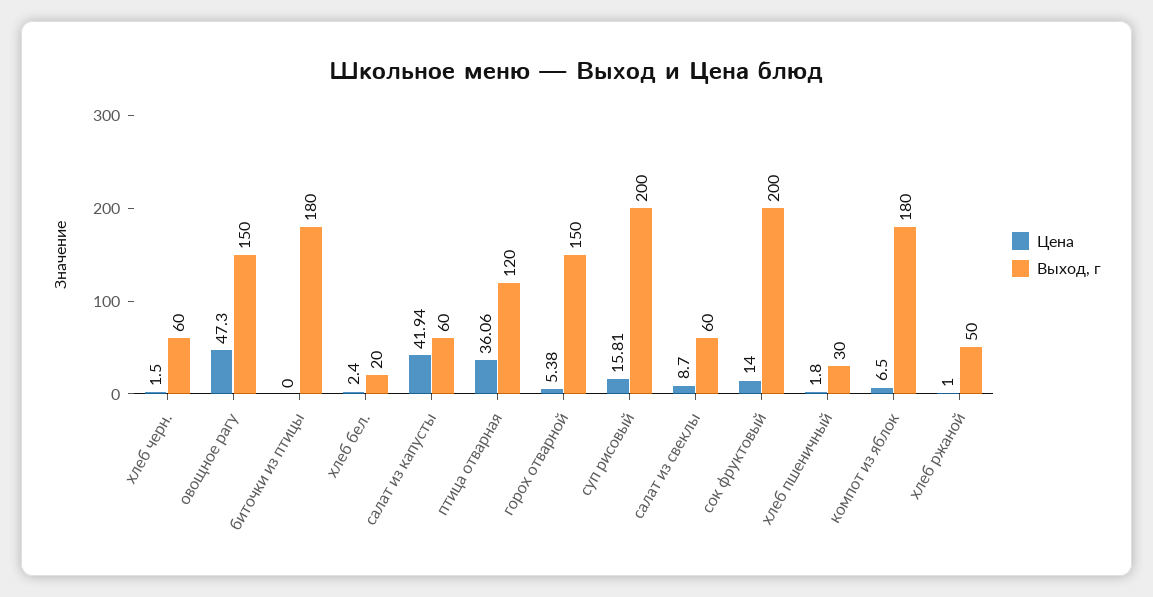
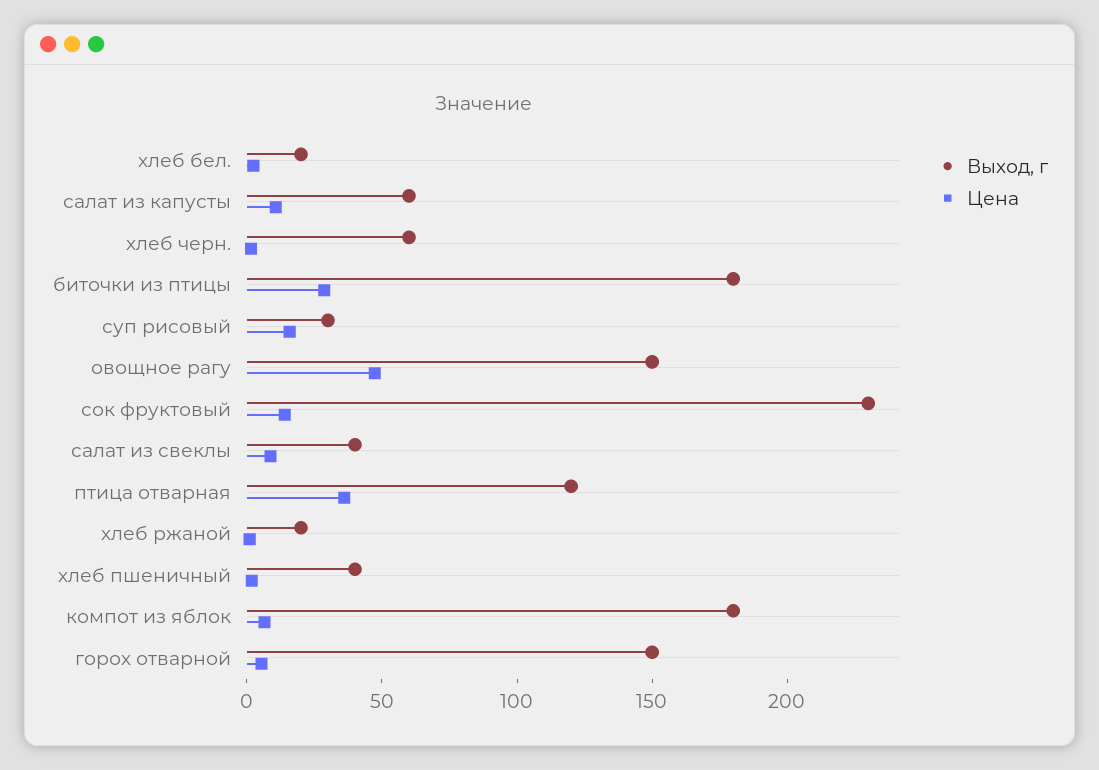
  {
    "Цена": {
      "хлеб черн.": 1.5,
      "овощное рагу": 47.3,
-     "биточки из птицы": 0,
+     "биточки из птицы": 30,
      "хлеб бел.": 2.4,
-     "салат из капусты": 41.94,
+     "салат из капусты": 10,
      "птица отварная": 36.06,
      "горох отварной": 5.38,
      "суп рисовый": 15.81,
      "салат из свеклы": 8.7,
      "сок фруктовый": 14,
      "хлеб пшеничный": 1.8,
      "компот из яблок": 6.5,
      "хлеб ржаной": 1
    },
    "Выход, г": {
      "хлеб черн.": 60,
      "овощное рагу": 150,
      "биточки из птицы": 180,
      "хлеб бел.": 20,
      "салат из капусты": 60,
      "птица отварная": 120,
      "горох отварной": 150,
-     "суп рисовый": 200,
+     "суп рисовый": 30,
-     "салат из свеклы": 60,
+     "салат из свеклы": 40,
-     "сок фруктовый": 200,
+     "сок фруктовый": 230,
-     "хлеб пшеничный": 30,
+     "хлеб пшеничный": 40,
      "компот из яблок": 180,
-     "хлеб ржаной": 50
+     "хлеб ржаной": 20
    }
  }

